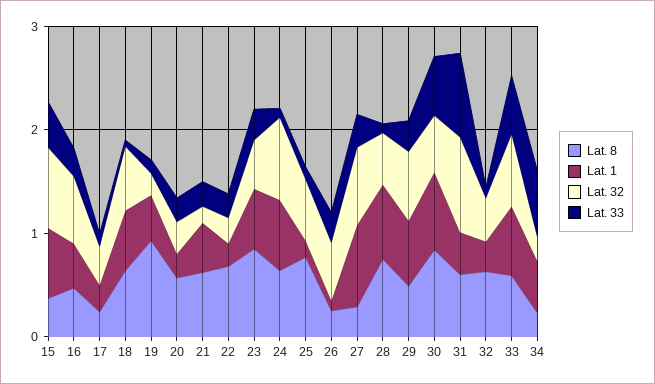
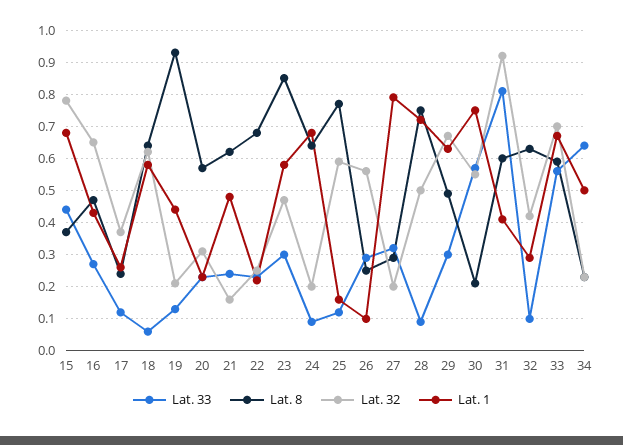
  {
    "Lat. 8": {
      "15": 0.35,
      "16": 0.45,
      "17": 0.25,
      "18": 0.65,
      "19": 0.95,
      "20": 0.55,
      "21": 0.6,
      "22": 0.7,
      "23": 0.85,
      "24": 0.65,
      "25": 0.75,
      "26": 0.25,
      "27": 0.3,
      "28": 0.75,
      "29": 0.5,
-     "30": 0.8,
+     "30": 0.2,
      "31": 0.6,
      "32": 0.65,
      "33": 0.6,
      "34": 0.25
    },
    "Lat. 1": {
      "15": 0.7,
      "16": 0.45,
      "17": 0.25,
      "18": 0.6,
      "19": 0.45,
      "20": 0.25,
      "21": 0.5,
      "22": 0.2,
      "23": 0.6,
      "24": 0.7,
      "25": 0.15,
      "26": 0.1,
      "27": 0.8,
      "28": 0.7,
      "29": 0.65,
      "30": 0.75,
      "31": 0.4,
      "32": 0.3,
      "33": 0.65,
      "34": 0.5
    },
    "Lat. 32": {
      "15": 0.8,
      "16": 0.65,
      "17": 0.35,
      "18": 0.6,
      "19": 0.2,
      "20": 0.3,
      "21": 0.15,
      "22": 0.25,
      "23": 0.45,
-     "24": 0.8,
+     "24": 0.2,
      "25": 0.6,
      "26": 0.55,
-     "27": 0.8,
+     "27": 0.2,
      "28": 0.5,
      "29": 0.65,
      "30": 0.55,
      "31": 0.9,
      "32": 0.4,
      "33": 0.7,
      "34": 0.25
    },
    "Lat. 33": {
      "15": 0.45,
      "16": 0.25,
      "17": 0.1,
      "18": 0.05,
      "19": 0.15,
      "20": 0.25,
      "21": 0.25,
      "22": 0.25,
      "23": 0.3,
      "24": 0.1,
      "25": 0.1,
      "26": 0.3,
      "27": 0.3,
      "28": 0.1,
      "29": 0.3,
      "30": 0.55,
      "31": 0.8,
      "32": 0.1,
      "33": 0.55,
      "34": 0.65
    }
  }

